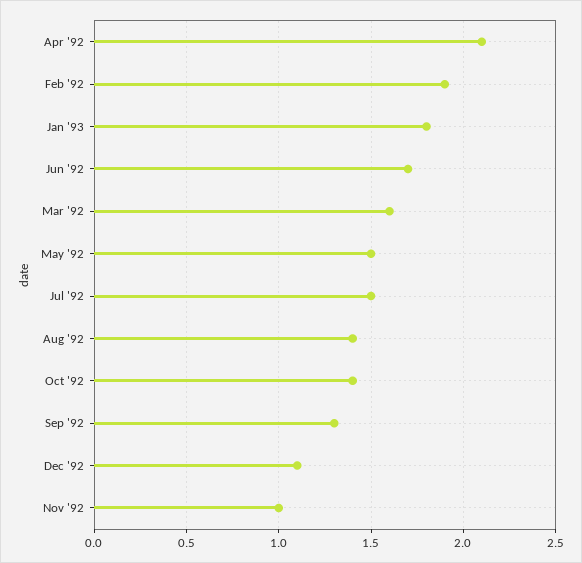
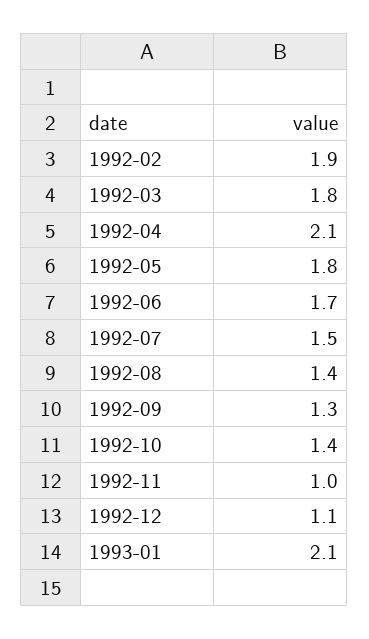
  {
    "Apr '92": 2.1,
    "Feb '92": 1.9,
-   "Jan '93": 1.8,
+   "Jan '93": 2.1,
    "Jun '92": 1.7,
-   "Mar '92": 1.6,
+   "Mar '92": 1.8,
-   "May '92": 1.5,
+   "May '92": 1.8,
    "Jul '92": 1.5,
    "Aug '92": 1.4,
    "Oct '92": 1.4,
    "Sep '92": 1.3,
    "Dec '92": 1.1,
    "Nov '92": 1
  }

